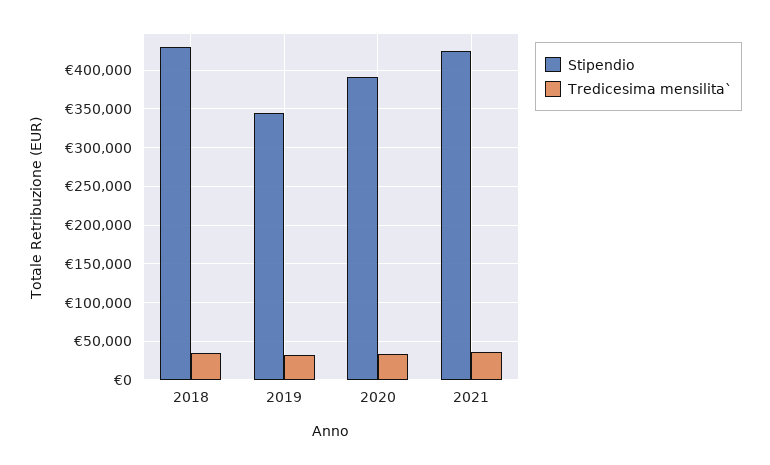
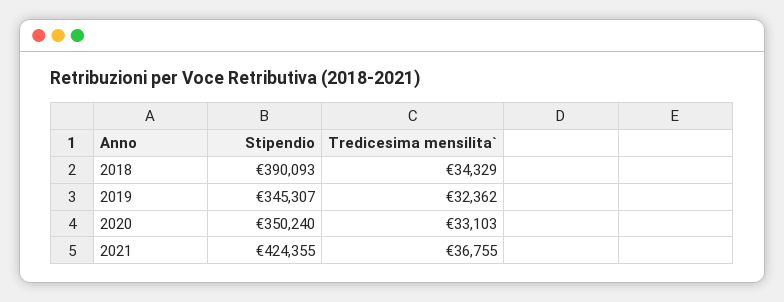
  {
    "Stipendio": {
-     "2018": 430000,
+     "2018": 390093,
      "2019": 345307,
-     "2020": 390000,
+     "2020": 350240,
      "2021": 424355
    },
    "Tredicesima mensilita`": {
      "2018": 34329,
      "2019": 32362,
      "2020": 33103,
      "2021": 36755
    }
  }

